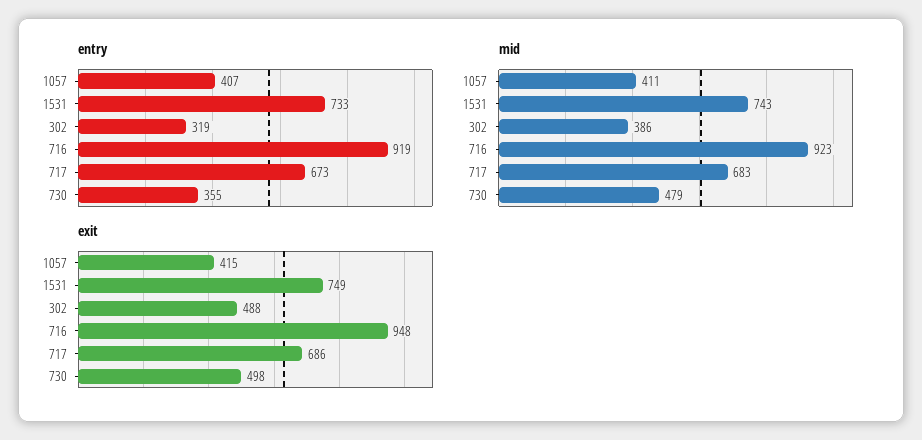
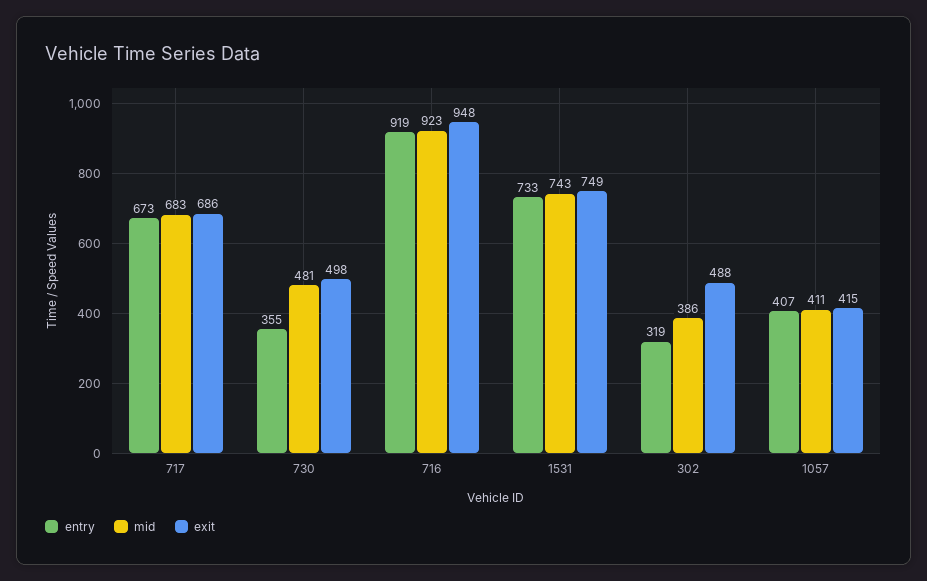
  {
    "entry": {
      "1057": 407,
      "1531": 733,
      "302": 319,
      "716": 919,
      "717": 673,
      "730": 355
    },
    "mid": {
      "1057": 411,
      "1531": 743,
      "302": 386,
      "716": 923,
      "717": 683,
-     "730": 479
+     "730": 481
    },
    "exit": {
      "1057": 415,
      "1531": 749,
      "302": 488,
      "716": 948,
      "717": 686,
      "730": 498
    }
  }

